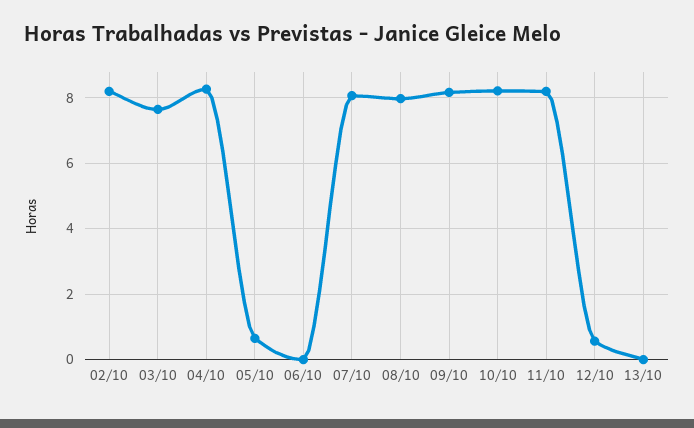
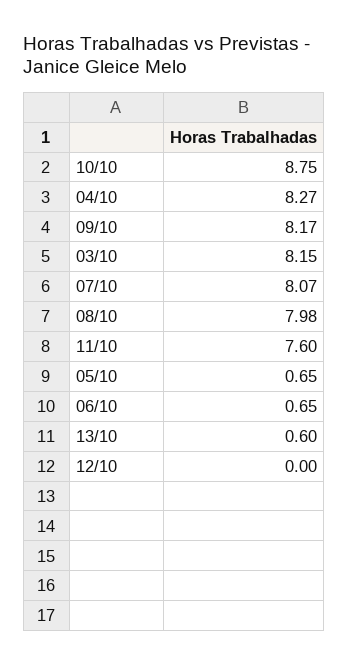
  {
-   "02/10": 8.2,
-   "03/10": 7.6,
+   "03/10": 8.15,
    "04/10": 8.27,
    "05/10": 0.65,
-   "06/10": 0,
+   "06/10": 0.65,
    "07/10": 8.07,
    "08/10": 7.98,
    "09/10": 8.17,
-   "10/10": 8.2,
+   "10/10": 8.75,
-   "11/10": 8.2,
+   "11/10": 7.6,
-   "12/10": 0.6,
+   "12/10": 0,
-   "13/10": 0
+   "13/10": 0.6
  }

